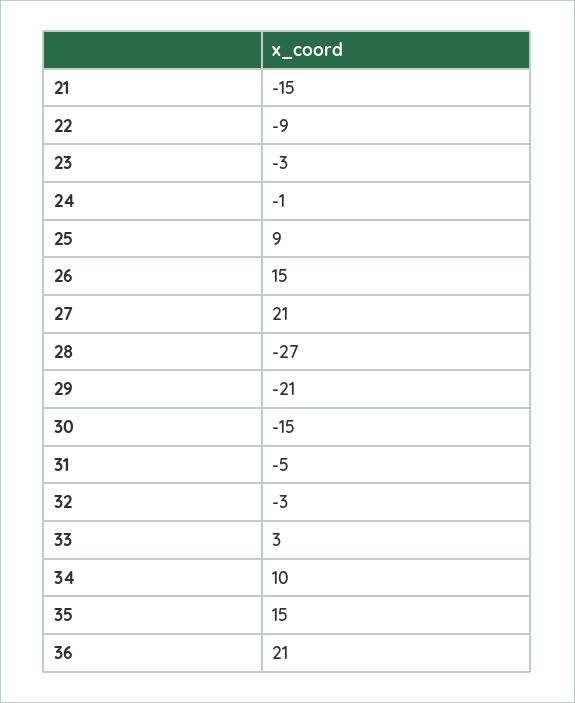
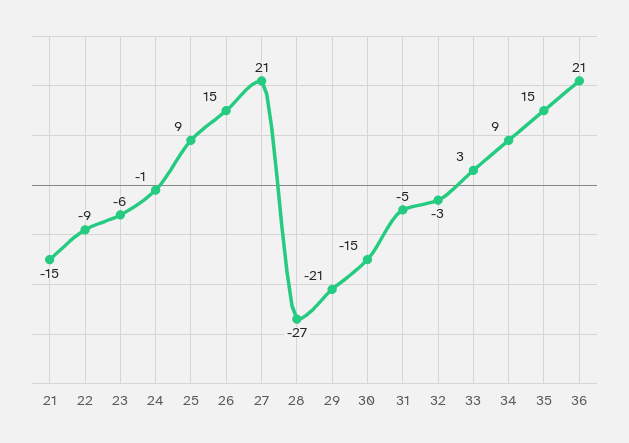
  {
    "21": -15,
    "22": -9,
-   "23": -3,
+   "23": -6,
    "24": -1,
    "25": 9,
    "26": 15,
    "27": 21,
    "28": -27,
    "29": -21,
    "30": -15,
    "31": -5,
    "32": -3,
    "33": 3,
-   "34": 10,
+   "34": 9,
    "35": 15,
    "36": 21
  }

